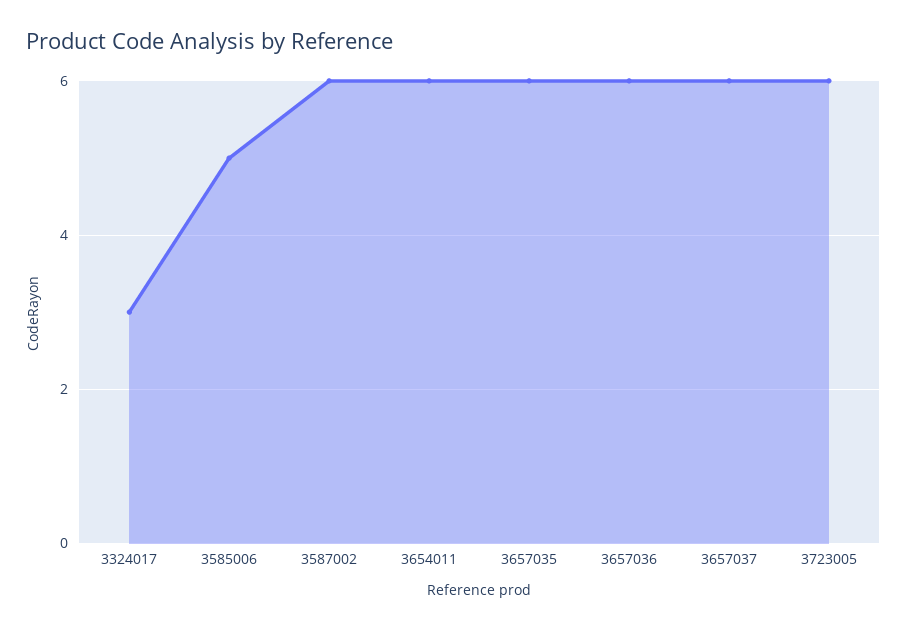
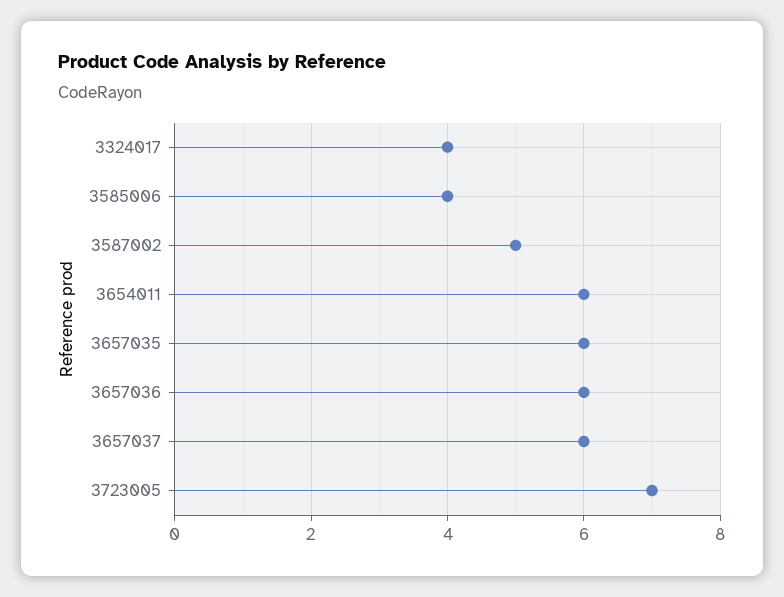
  {
-   "3324017": 3,
+   "3324017": 4,
-   "3585006": 5,
+   "3585006": 4,
-   "3587002": 6,
+   "3587002": 5,
    "3654011": 6,
    "3657035": 6,
    "3657036": 6,
    "3657037": 6,
-   "3723005": 6
+   "3723005": 7
  }

